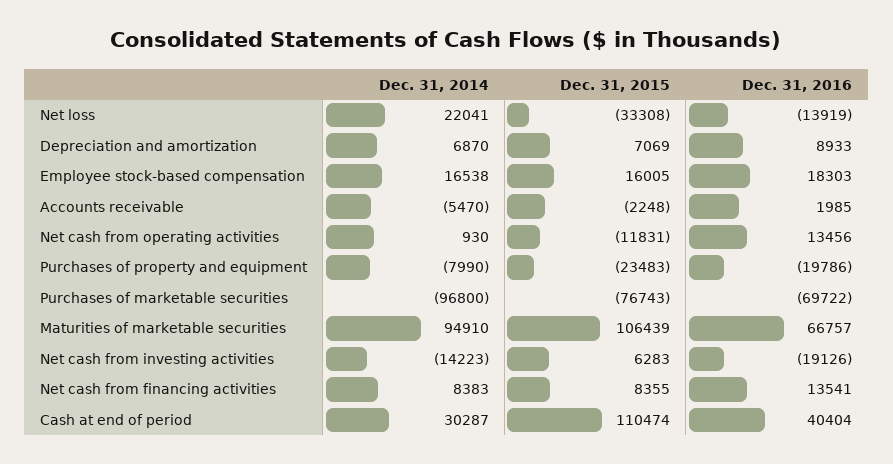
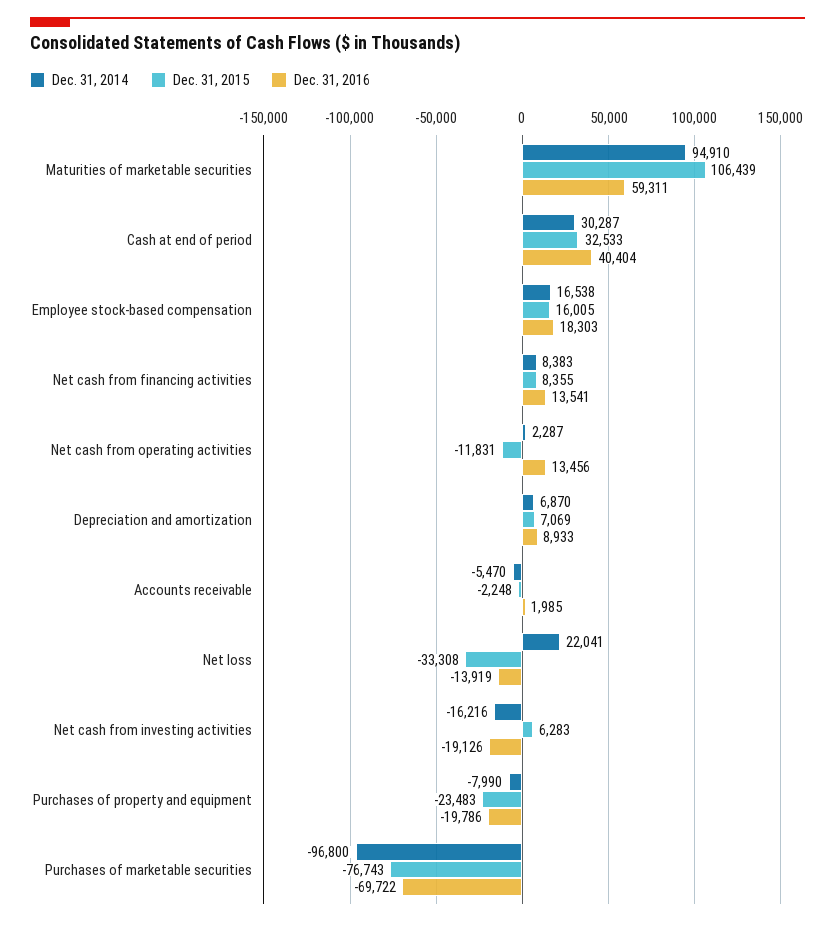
  {
    "Dec. 31, 2014": {
      "Net loss": 22041,
      "Depreciation and amortization": 6870,
      "Employee stock-based compensation": 16538,
      "Accounts receivable": -5470,
-     "Net cash from operating activities": 930,
+     "Net cash from operating activities": 2287,
      "Purchases of property and equipment": -7990,
      "Purchases of marketable securities": -96800,
      "Maturities of marketable securities": 94910,
-     "Net cash from investing activities": -14223,
+     "Net cash from investing activities": -16216,
      "Net cash from financing activities": 8383,
      "Cash at end of period": 30287
    },
    "Dec. 31, 2015": {
      "Net loss": -33308,
      "Depreciation and amortization": 7069,
      "Employee stock-based compensation": 16005,
      "Accounts receivable": -2248,
      "Net cash from operating activities": -11831,
      "Purchases of property and equipment": -23483,
      "Purchases of marketable securities": -76743,
      "Maturities of marketable securities": 106439,
      "Net cash from investing activities": 6283,
      "Net cash from financing activities": 8355,
-     "Cash at end of period": 110474
+     "Cash at end of period": 32533
    },
    "Dec. 31, 2016": {
      "Net loss": -13919,
      "Depreciation and amortization": 8933,
      "Employee stock-based compensation": 18303,
      "Accounts receivable": 1985,
      "Net cash from operating activities": 13456,
      "Purchases of property and equipment": -19786,
      "Purchases of marketable securities": -69722,
-     "Maturities of marketable securities": 66757,
+     "Maturities of marketable securities": 59311,
      "Net cash from investing activities": -19126,
      "Net cash from financing activities": 13541,
      "Cash at end of period": 40404
    }
  }

